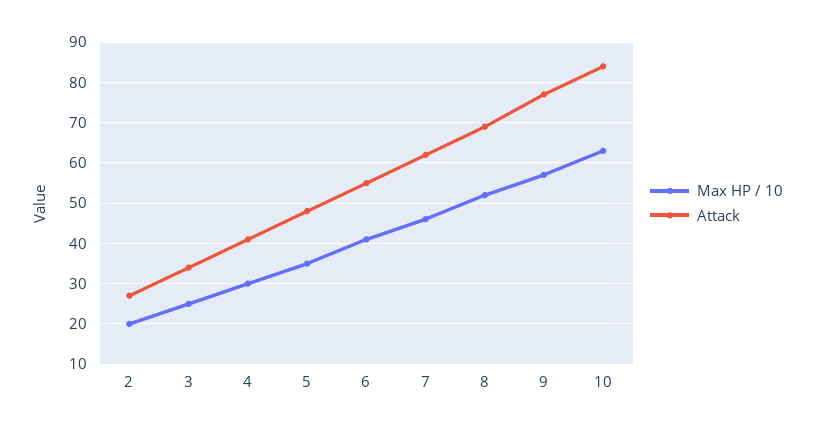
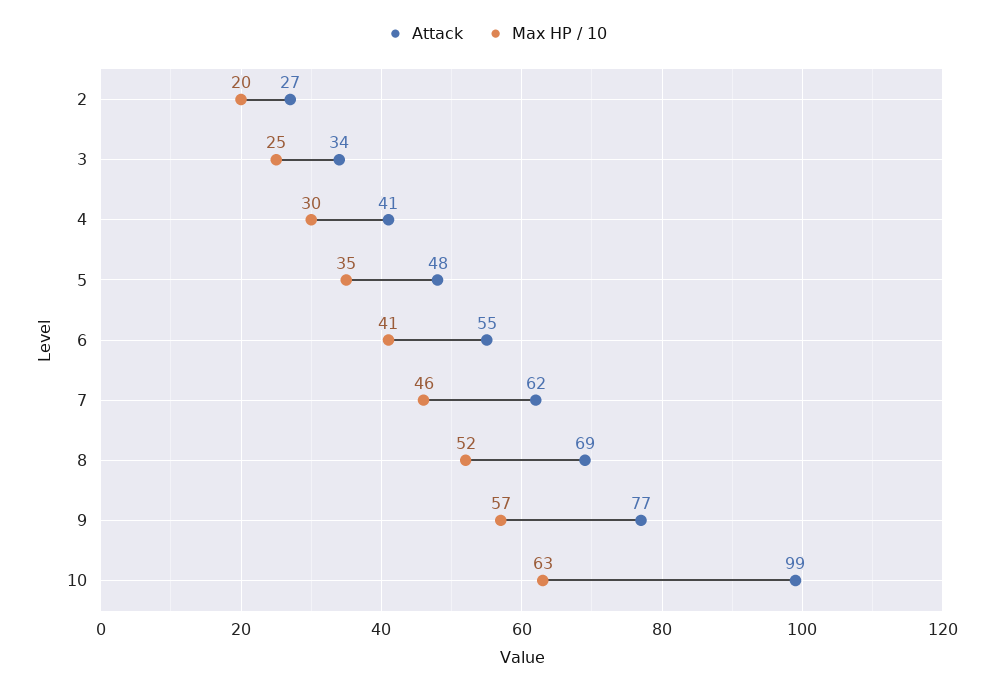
  {
    "Max HP / 10": {
      "2": 20,
      "3": 25,
      "4": 30,
      "5": 35,
      "6": 41,
      "7": 46,
      "8": 52,
      "9": 57,
      "10": 63
    },
    "Attack": {
      "2": 27,
      "3": 34,
      "4": 41,
      "5": 48,
      "6": 55,
      "7": 62,
      "8": 69,
      "9": 77,
-     "10": 85
+     "10": 99
    }
  }

